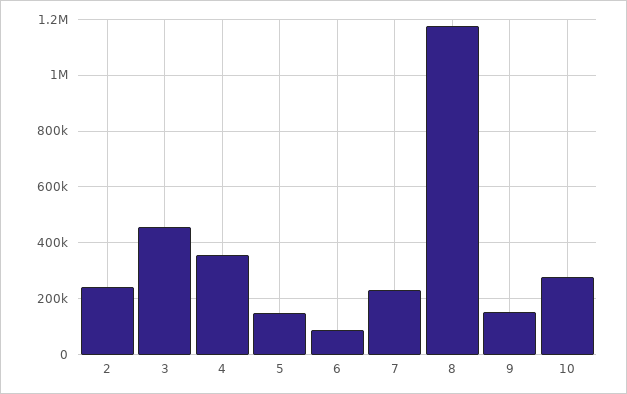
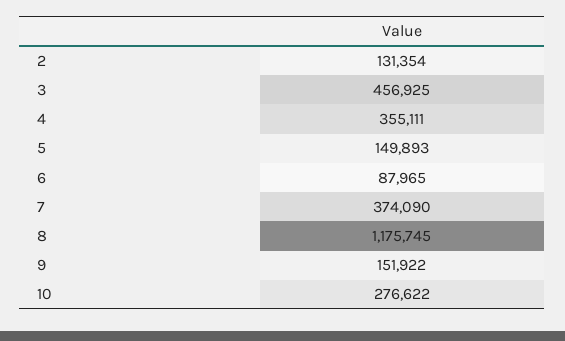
  {
-   "2": 250000,
+   "2": 131354,
    "3": 456925,
    "4": 355111,
    "5": 149893,
    "6": 87965,
-   "7": 225000,
+   "7": 374090,
    "8": 1175745,
    "9": 151922,
    "10": 276622
  }

